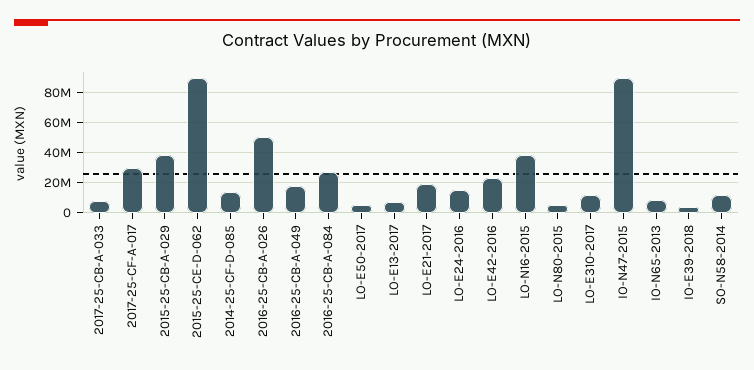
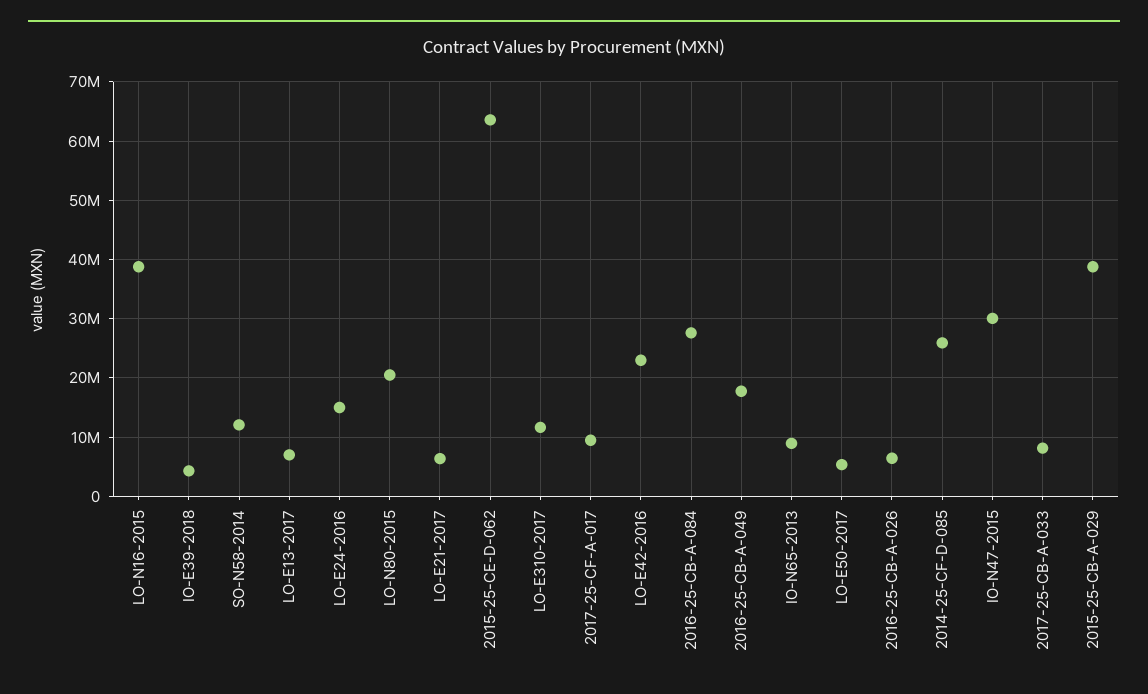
  {
    "2017-25-CB-A-033": 8000000,
-   "2017-25-CF-A-017": 30000000,
+   "2017-25-CF-A-017": 10000000,
    "2015-25-CB-A-029": 38000000,
-   "2015-25-CE-D-062": 90000000,
+   "2015-25-CE-D-062": 64000000,
-   "2014-25-CF-D-085": 15000000,
+   "2014-25-CF-D-085": 26000000,
-   "2016-25-CB-A-026": 50000000,
+   "2016-25-CB-A-026": 6000000,
    "2016-25-CB-A-049": 18000000,
    "2016-25-CB-A-084": 28000000,
    "LO-E50-2017": 6000000,
    "LO-E13-2017": 6000000,
-   "LO-E21-2017": 20000000,
+   "LO-E21-2017": 6000000,
    "LO-E24-2016": 14000000,
    "LO-E42-2016": 22000000,
    "LO-N16-2015": 38000000,
-   "LO-N80-2015": 5000000,
+   "LO-N80-2015": 20000000,
    "LO-E310-2017": 12000000,
-   "IO-N47-2015": 90000000,
+   "IO-N47-2015": 30000000,
    "IO-N65-2013": 8000000,
    "IO-E39-2018": 4000000,
    "SO-N58-2014": 12000000
  }

